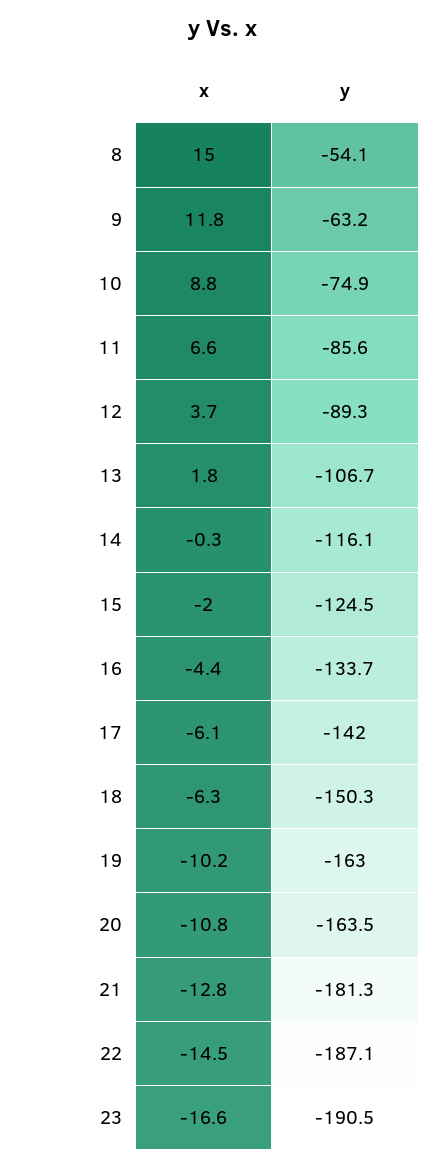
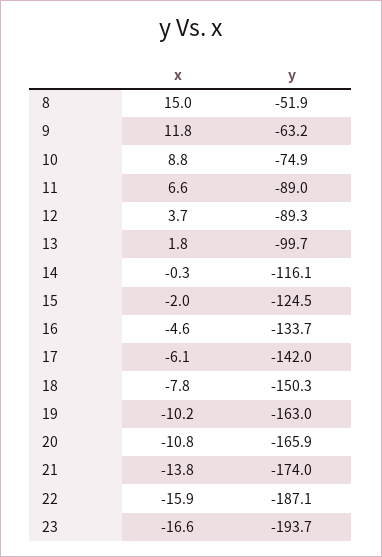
  {
    "x": {
      "8": 15,
      "9": 11.8,
      "10": 8.8,
      "11": 6.6,
      "12": 3.7,
      "13": 1.8,
      "14": -0.3,
      "15": -2,
-     "16": -4.4,
+     "16": -4.6,
      "17": -6.1,
-     "18": -6.3,
+     "18": -7.8,
      "19": -10.2,
      "20": -10.8,
-     "21": -12.8,
+     "21": -13.8,
-     "22": -14.5,
+     "22": -15.9,
      "23": -16.6
    },
    "y": {
-     "8": -54.1,
+     "8": -51.9,
      "9": -63.2,
      "10": -74.9,
-     "11": -85.6,
+     "11": -89,
      "12": -89.3,
-     "13": -106.7,
+     "13": -99.7,
      "14": -116.1,
      "15": -124.5,
      "16": -133.7,
      "17": -142,
      "18": -150.3,
      "19": -163,
-     "20": -163.5,
+     "20": -165.9,
-     "21": -181.3,
+     "21": -174,
      "22": -187.1,
-     "23": -190.5
+     "23": -193.7
    }
  }

